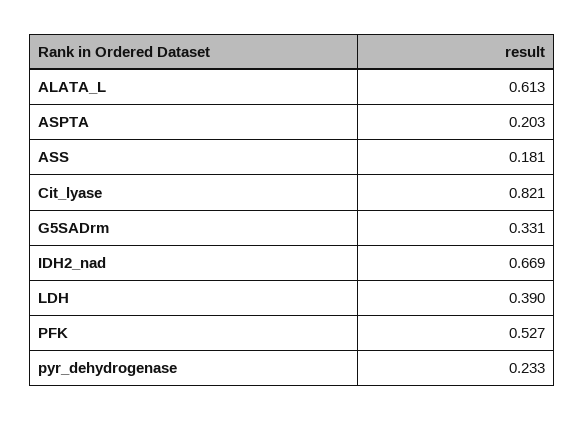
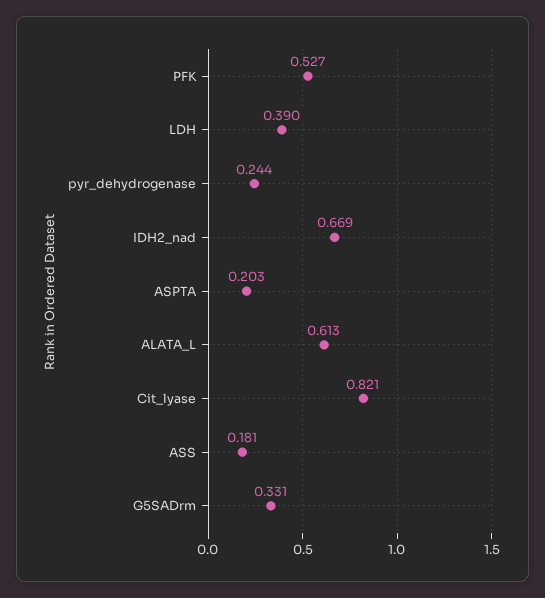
  {
    "ALATA_L": 0.613,
    "ASPTA": 0.203,
    "ASS": 0.181,
    "Cit_lyase": 0.821,
    "G5SADrm": 0.331,
    "IDH2_nad": 0.669,
    "LDH": 0.39,
    "PFK": 0.527,
-   "pyr_dehydrogenase": 0.233
+   "pyr_dehydrogenase": 0.244
  }

